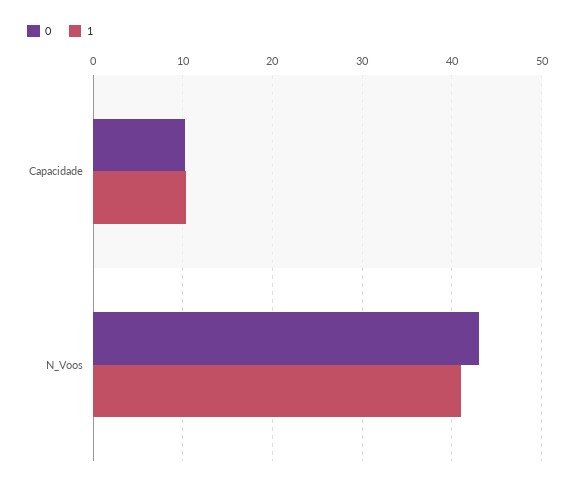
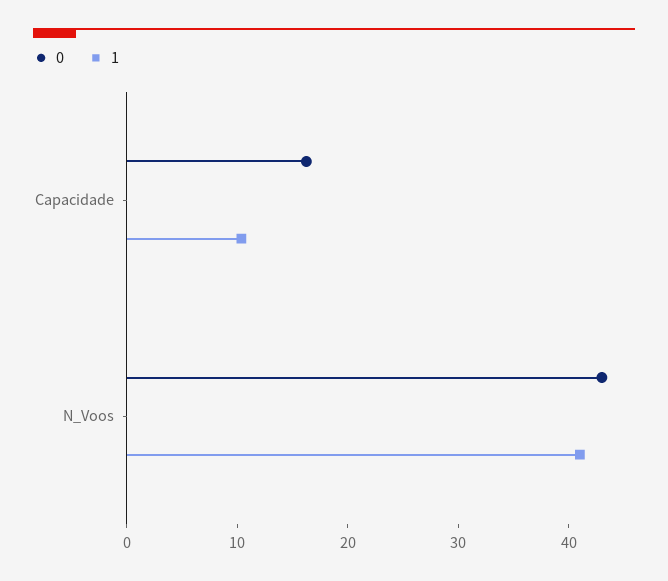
  {
    "0": {
-     "Capacidade": 10,
+     "Capacidade": 16,
      "N_Voos": 43
    },
    "1": {
      "Capacidade": 10,
      "N_Voos": 41
    }
  }

